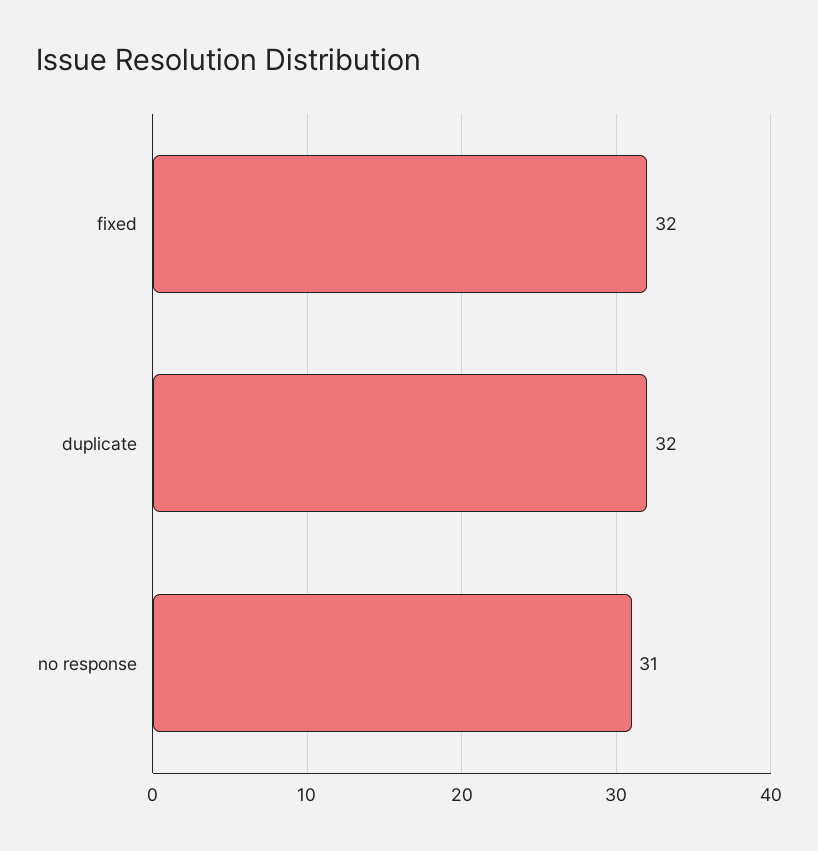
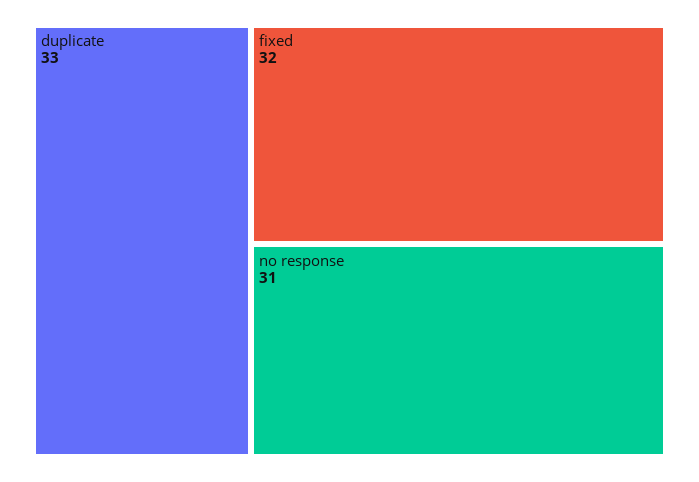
  {
    "fixed": 32,
-   "duplicate": 32,
+   "duplicate": 33,
    "no response": 31
  }

